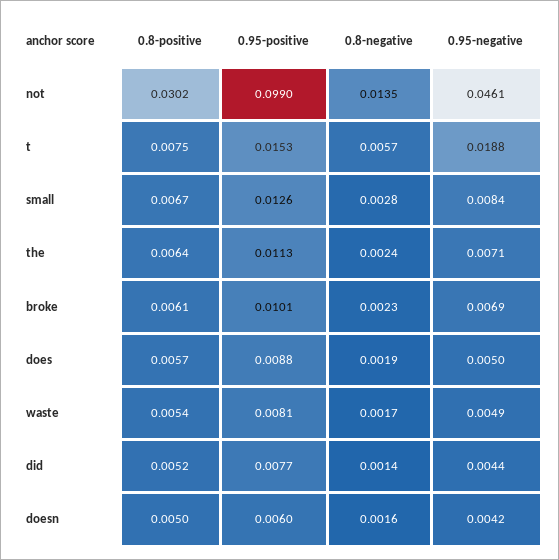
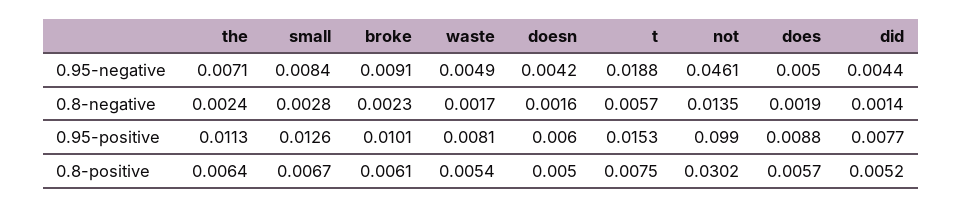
  {
    "0.8-positive": {
      "not": 0.0302,
      "t": 0.0075,
      "small": 0.0067,
      "the": 0.0064,
      "broke": 0.0061,
      "does": 0.0057,
      "waste": 0.0054,
      "did": 0.0052,
      "doesn": 0.005
    },
    "0.95-positive": {
      "not": 0.099,
      "t": 0.0153,
      "small": 0.0126,
      "the": 0.0113,
      "broke": 0.0101,
      "does": 0.0088,
      "waste": 0.0081,
      "did": 0.0077,
      "doesn": 0.006
    },
    "0.8-negative": {
      "not": 0.0135,
      "t": 0.0057,
      "small": 0.0028,
      "the": 0.0024,
      "broke": 0.0023,
      "does": 0.0019,
      "waste": 0.0017,
      "did": 0.0014,
      "doesn": 0.0016
    },
    "0.95-negative": {
      "not": 0.0461,
      "t": 0.0188,
      "small": 0.0084,
      "the": 0.0071,
-     "broke": 0.0069,
+     "broke": 0.0091,
      "does": 0.005,
      "waste": 0.0049,
      "did": 0.0044,
      "doesn": 0.0042
    }
  }

